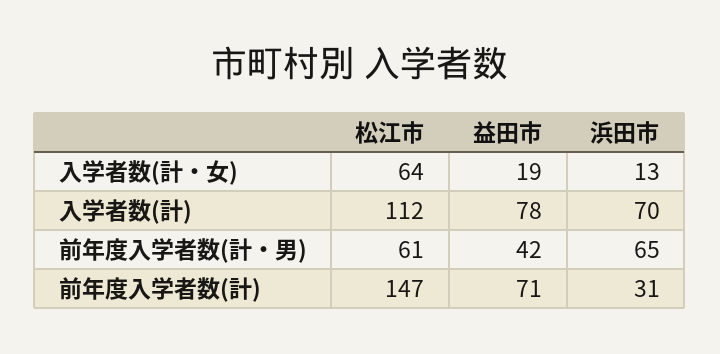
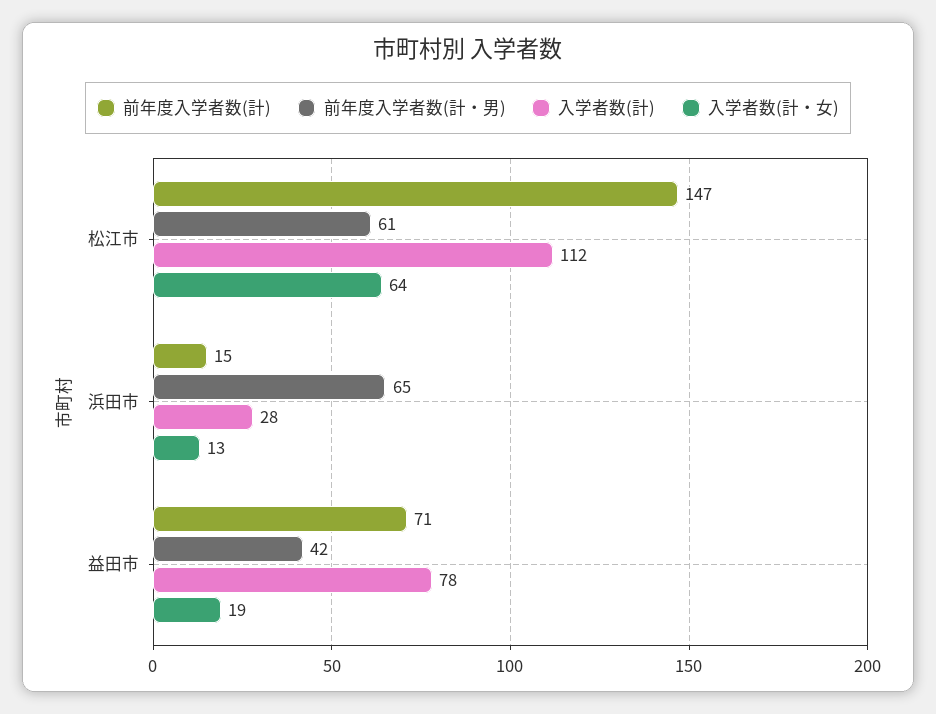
  {
    "入学者数(計・女)": {
      "松江市": 64,
      "益田市": 19,
      "浜田市": 13
    },
    "入学者数(計)": {
      "松江市": 112,
      "益田市": 78,
-     "浜田市": 70
+     "浜田市": 28
    },
    "前年度入学者数(計・男)": {
      "松江市": 61,
      "益田市": 42,
      "浜田市": 65
    },
    "前年度入学者数(計)": {
      "松江市": 147,
      "益田市": 71,
-     "浜田市": 31
+     "浜田市": 15
    }
  }

